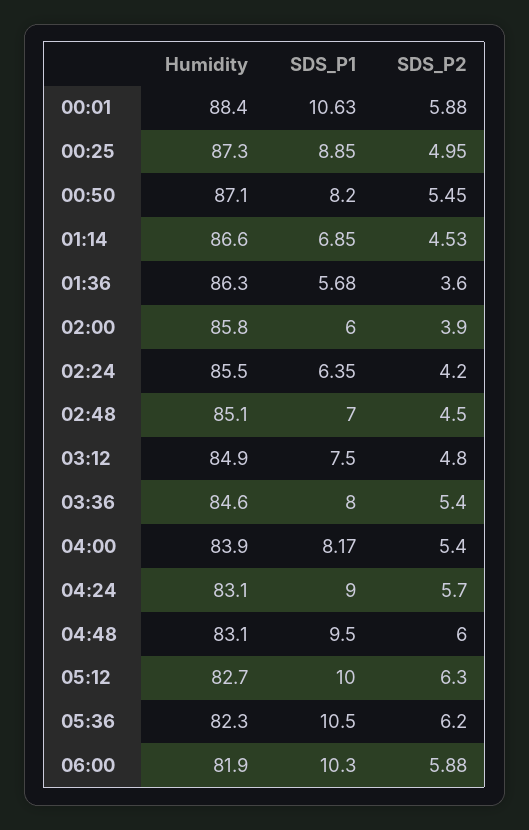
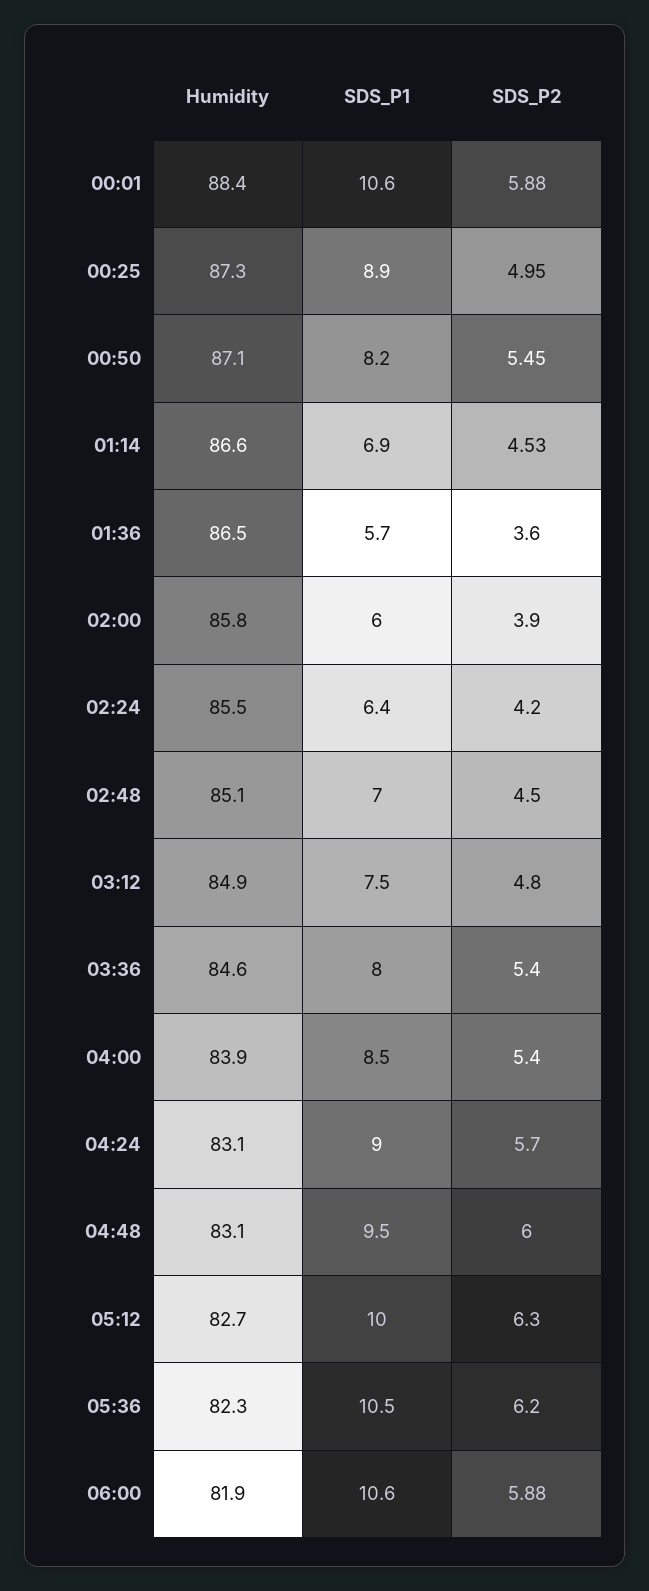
  {
    "Humidity": {
      "00:01": 88.4,
      "00:25": 87.3,
      "00:50": 87.1,
      "01:14": 86.6,
-     "01:36": 86.3,
+     "01:36": 86.5,
      "02:00": 85.8,
      "02:24": 85.5,
      "02:48": 85.1,
      "03:12": 84.9,
      "03:36": 84.6,
      "04:00": 83.9,
      "04:24": 83.1,
      "04:48": 83.1,
      "05:12": 82.7,
      "05:36": 82.3,
      "06:00": 81.9
    },
    "SDS_P1": {
      "00:01": 10.63,
      "00:25": 8.85,
      "00:50": 8.2,
      "01:14": 6.85,
      "01:36": 5.68,
      "02:00": 6,
      "02:24": 6.35,
      "02:48": 7,
      "03:12": 7.5,
      "03:36": 8,
-     "04:00": 8.17,
+     "04:00": 8.5,
      "04:24": 9,
      "04:48": 9.5,
      "05:12": 10,
      "05:36": 10.5,
-     "06:00": 10.3
+     "06:00": 10.6
    },
    "SDS_P2": {
      "00:01": 5.88,
      "00:25": 4.95,
      "00:50": 5.45,
      "01:14": 4.53,
      "01:36": 3.6,
      "02:00": 3.9,
      "02:24": 4.2,
      "02:48": 4.5,
      "03:12": 4.8,
      "03:36": 5.4,
      "04:00": 5.4,
      "04:24": 5.7,
      "04:48": 6,
      "05:12": 6.3,
      "05:36": 6.2,
      "06:00": 5.88
    }
  }

